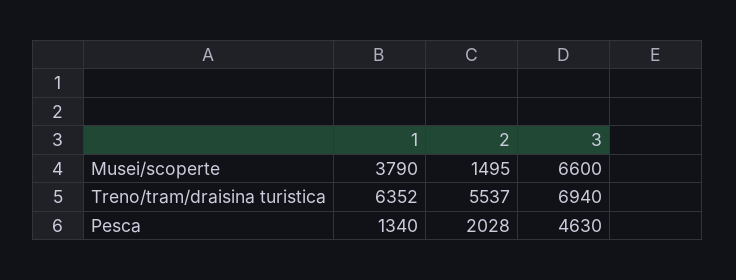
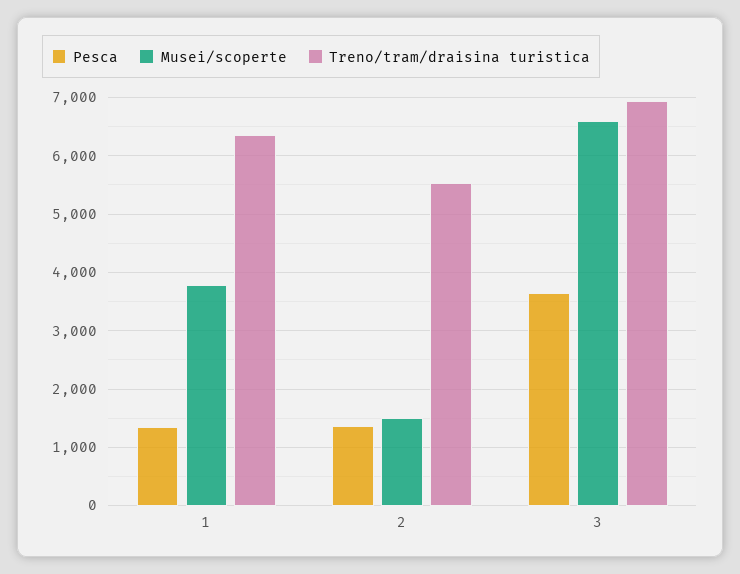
  {
    "Musei/scoperte": {
      "1": 3790,
      "2": 1495,
      "3": 6600
    },
    "Treno/tram/draisina turistica": {
      "1": 6352,
      "2": 5537,
      "3": 6940
    },
    "Pesca": {
      "1": 1340,
-     "2": 2028,
+     "2": 1400,
-     "3": 4630
+     "3": 3600
    }
  }

